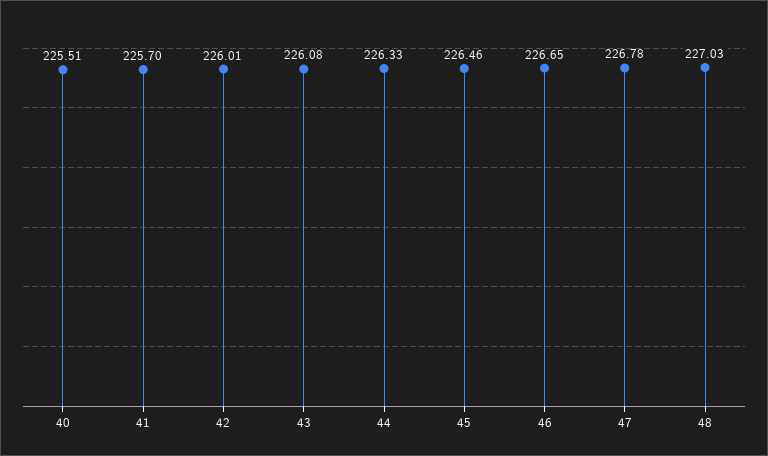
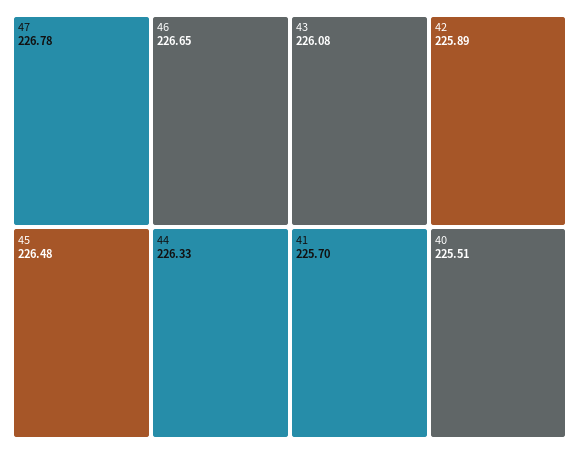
  {
    "40": 225.51,
    "41": 225.7,
-   "42": 226.01,
+   "42": 225.89,
    "43": 226.08,
    "44": 226.33,
-   "45": 226.46,
+   "45": 226.48,
    "46": 226.65,
-   "47": 226.78,
+   "47": 226.78
-   "48": 227.03
  }

